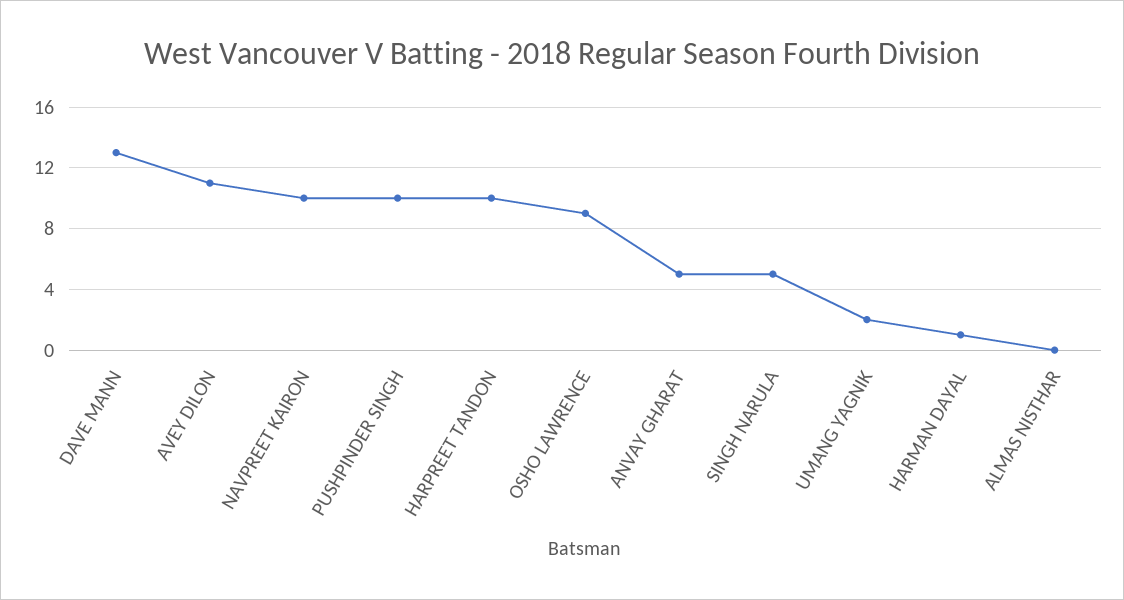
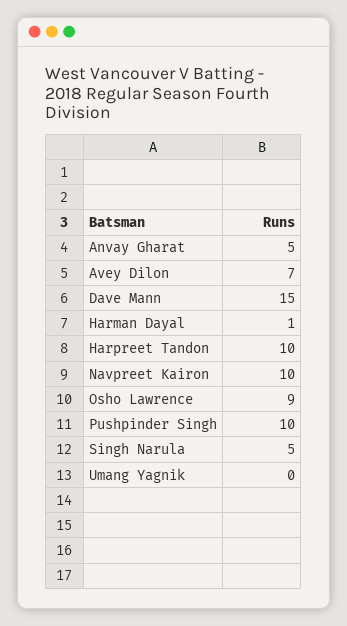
  {
-   "DAVE MANN": 13,
+   "DAVE MANN": 15,
-   "AVEY DILON": 11,
+   "AVEY DILON": 7,
    "NAVPREET KAIRON": 10,
    "PUSHPINDER SINGH": 10,
    "HARPREET TANDON": 10,
    "OSHO LAWRENCE": 9,
    "ANVAY GHARAT": 5,
    "SINGH NARULA": 5,
-   "UMANG YAGNIK": 2,
+   "UMANG YAGNIK": 0,
-   "HARMAN DAYAL": 1,
+   "HARMAN DAYAL": 1
-   "ALMAS NISTHAR": 0
  }

